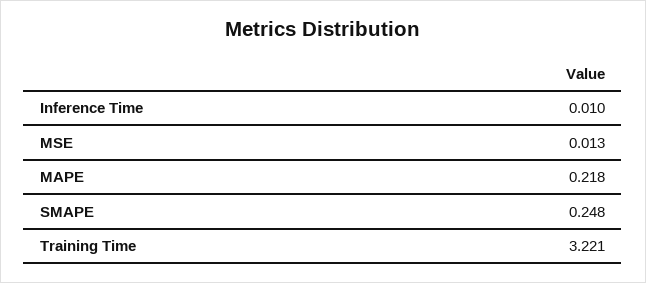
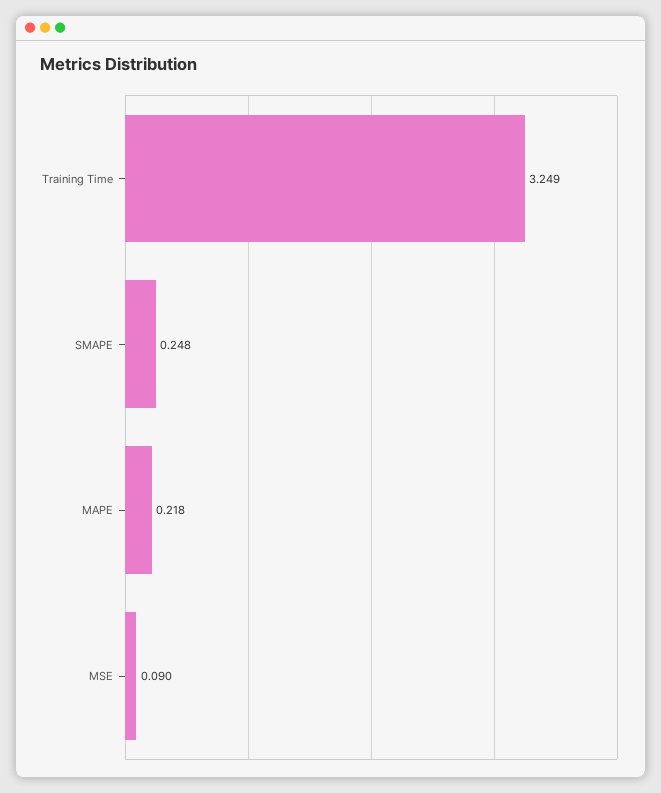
  {
-   "Inference Time": 0.01,
-   "MSE": 0.013,
+   "MSE": 0.09,
    "MAPE": 0.218,
    "SMAPE": 0.248,
-   "Training Time": 3.221
+   "Training Time": 3.249
  }

